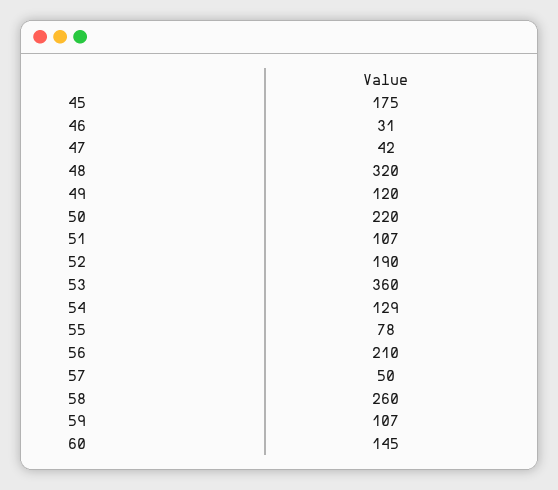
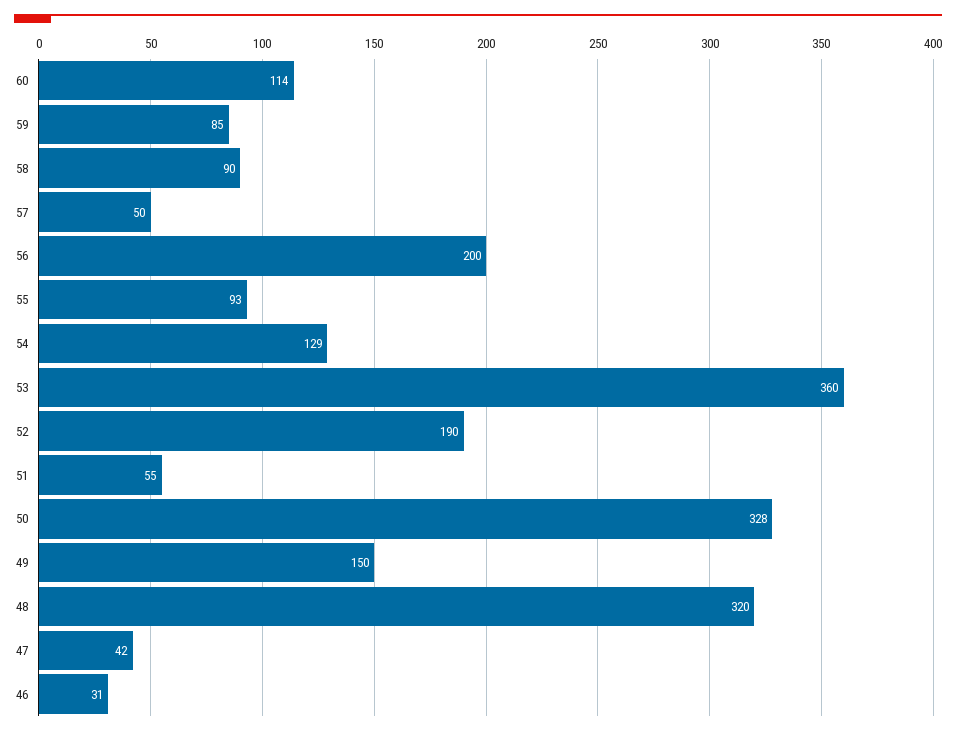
  {
-   "45": 175,
    "46": 31,
    "47": 42,
    "48": 320,
-   "49": 120,
+   "49": 150,
-   "50": 220,
+   "50": 328,
-   "51": 107,
+   "51": 55,
    "52": 190,
    "53": 360,
    "54": 129,
-   "55": 78,
+   "55": 93,
-   "56": 210,
+   "56": 200,
    "57": 50,
-   "58": 260,
+   "58": 90,
-   "59": 107,
+   "59": 85,
-   "60": 145
+   "60": 114
  }

